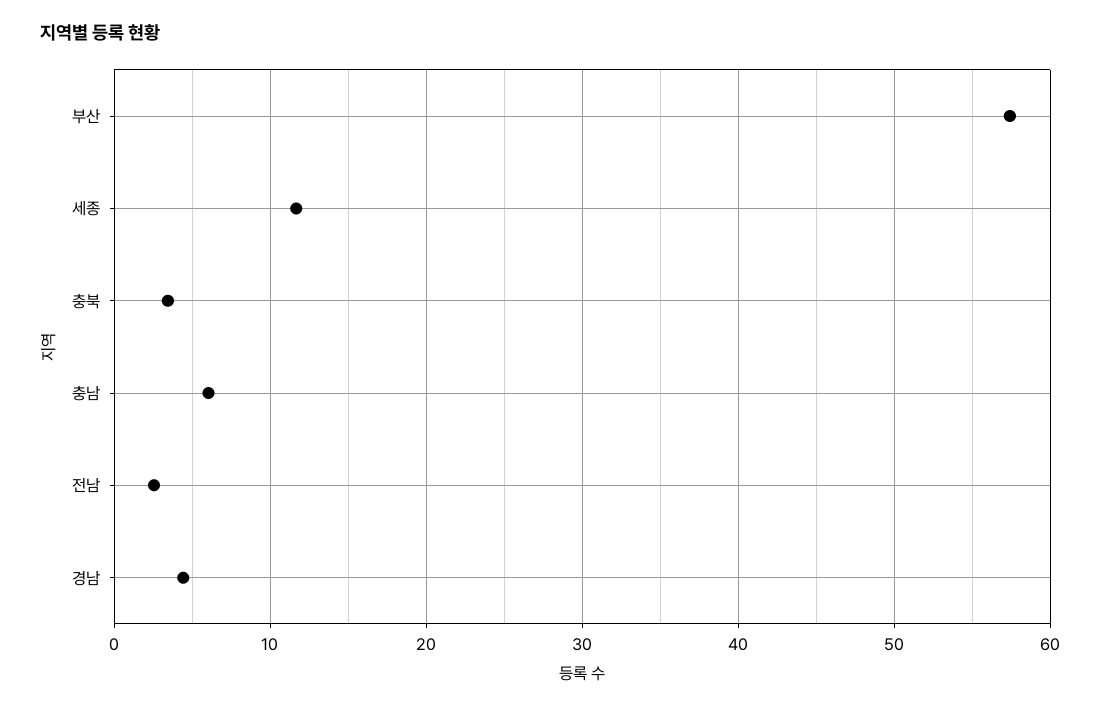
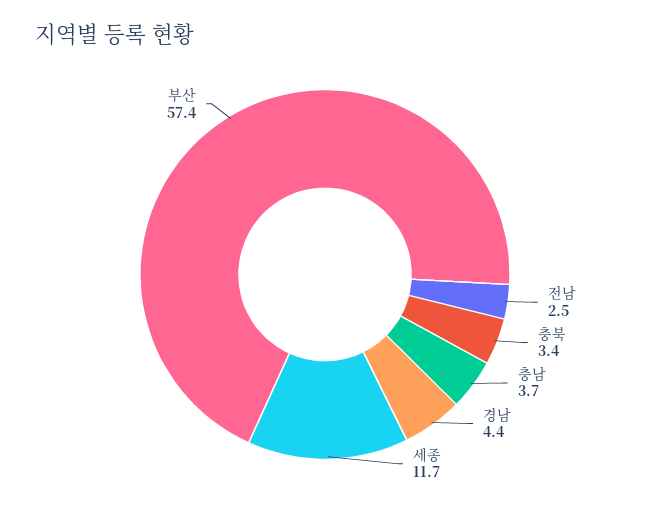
  {
    "부산": 57.4,
    "세종": 11.7,
    "충북": 3.4,
-   "충남": 6,
+   "충남": 3.7,
    "전남": 2.5,
    "경남": 4.4
  }

